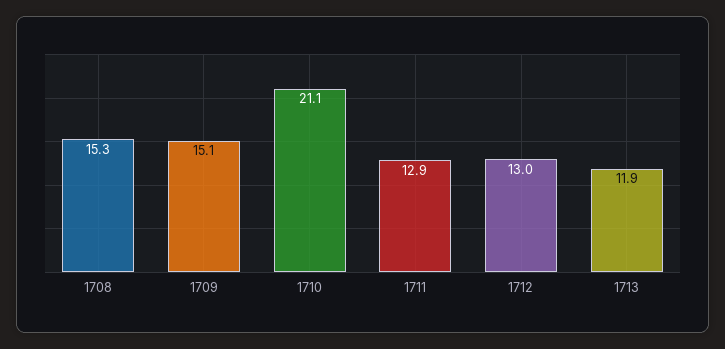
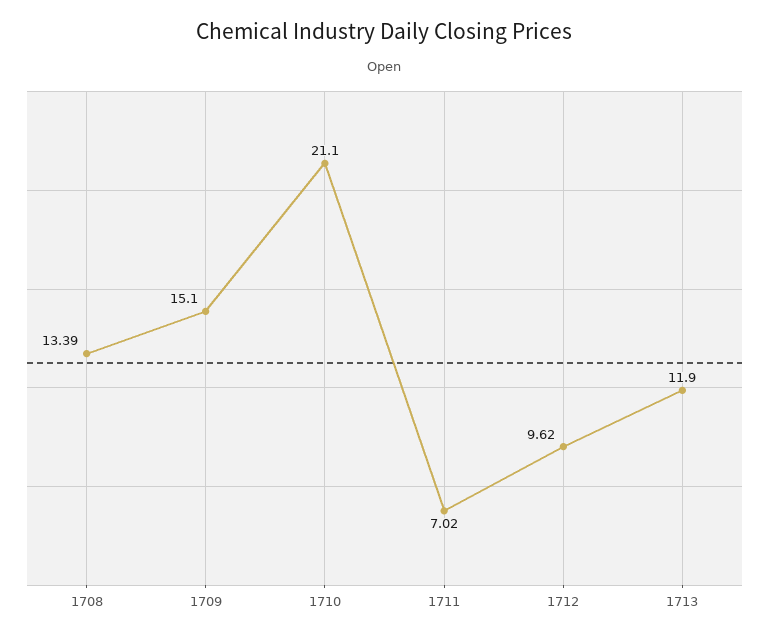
  {
-   "1708": 15.3,
+   "1708": 13.39,
    "1709": 15.1,
    "1710": 21.1,
-   "1711": 12.9,
+   "1711": 7.02,
-   "1712": 13,
+   "1712": 9.62,
    "1713": 11.9
  }

